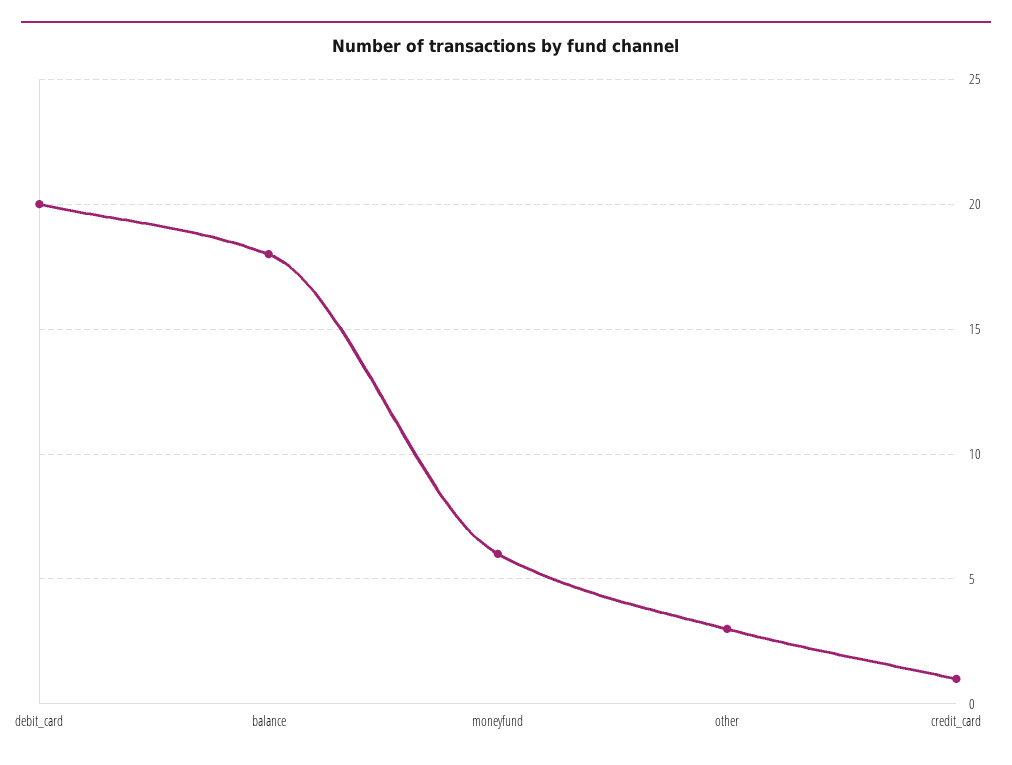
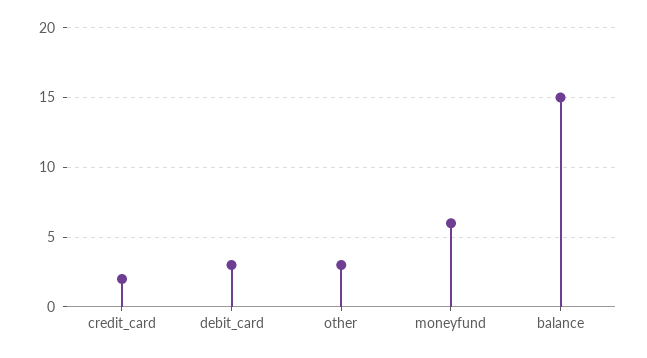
  {
-   "debit_card": 20,
+   "debit_card": 3,
-   "balance": 18,
+   "balance": 15,
    "moneyfund": 6,
    "other": 3,
-   "credit_card": 1
+   "credit_card": 2
  }

